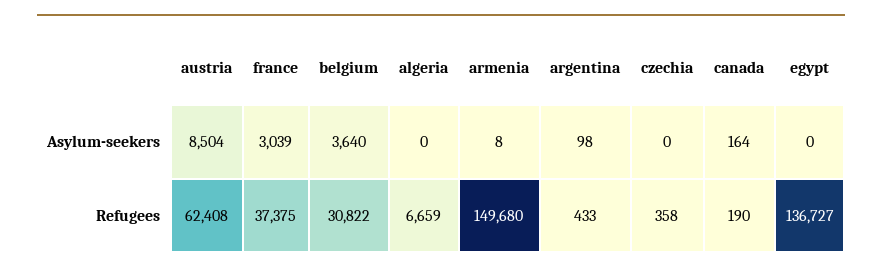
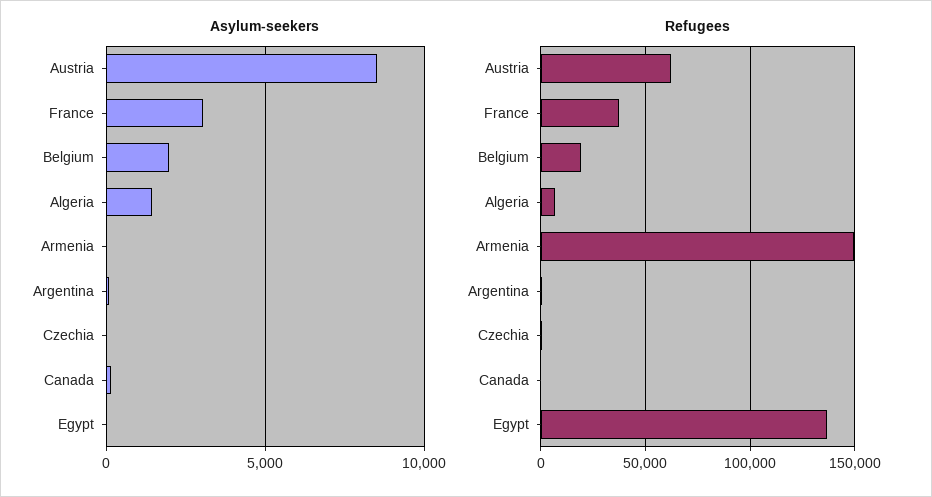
  {
    "Asylum-seekers": {
      "austria": 8504,
      "france": 3039,
-     "belgium": 3640,
+     "belgium": 2000,
-     "algeria": 0,
+     "algeria": 1500,
      "armenia": 8,
      "argentina": 98,
      "czechia": 0,
      "canada": 164,
      "egypt": 0
    },
    "Refugees": {
      "austria": 62408,
      "france": 37375,
-     "belgium": 30822,
+     "belgium": 20000,
      "algeria": 6659,
      "armenia": 149680,
      "argentina": 433,
      "czechia": 358,
      "canada": 190,
      "egypt": 136727
    }
  }

